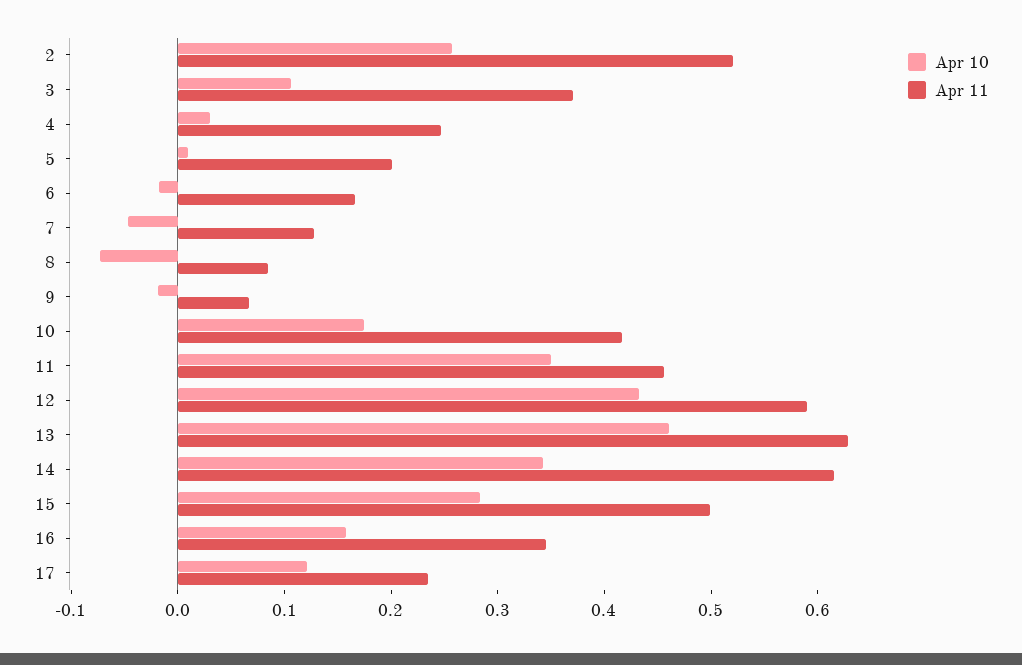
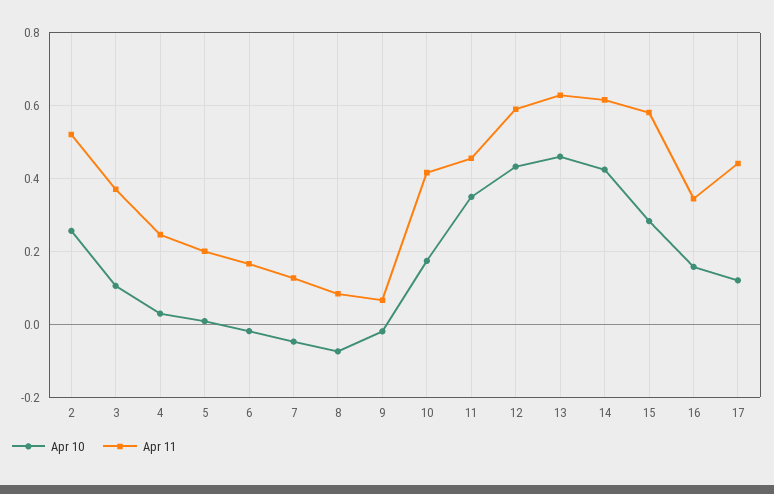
  {
    "Apr 10": {
      "2": 0.26,
      "3": 0.1,
      "4": 0.04,
      "5": 0,
      "6": -0.02,
      "7": -0.04,
      "8": -0.08,
      "9": -0.02,
      "10": 0.18,
      "11": 0.34,
      "12": 0.44,
      "13": 0.46,
-     "14": 0.34,
+     "14": 0.42,
      "15": 0.28,
      "16": 0.16,
      "17": 0.12
    },
    "Apr 11": {
      "2": 0.52,
      "3": 0.38,
      "4": 0.24,
      "5": 0.2,
      "6": 0.16,
      "7": 0.12,
      "8": 0.08,
      "9": 0.06,
      "10": 0.42,
      "11": 0.46,
      "12": 0.6,
      "13": 0.62,
      "14": 0.62,
-     "15": 0.5,
+     "15": 0.58,
      "16": 0.34,
-     "17": 0.24
+     "17": 0.44
    }
  }

